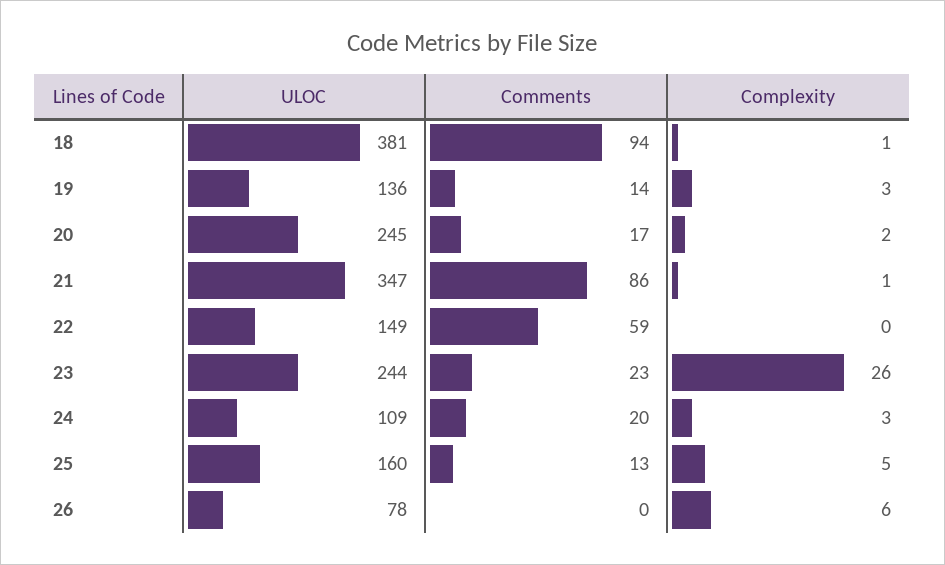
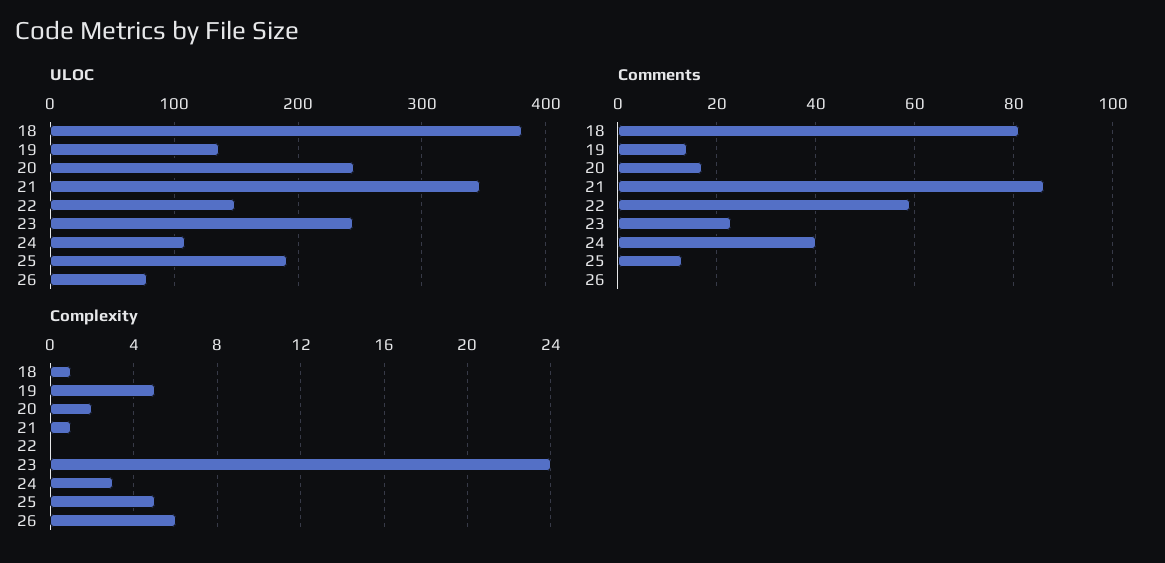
  {
    "ULOC": {
      "18": 381,
      "19": 136,
      "20": 245,
      "21": 347,
      "22": 149,
      "23": 244,
      "24": 109,
-     "25": 160,
+     "25": 190,
      "26": 78
    },
    "Comments": {
-     "18": 94,
+     "18": 80,
      "19": 14,
      "20": 17,
      "21": 86,
      "22": 59,
      "23": 23,
-     "24": 20,
+     "24": 40,
      "25": 13,
      "26": 0
    },
    "Complexity": {
      "18": 1,
-     "19": 3,
+     "19": 5,
      "20": 2,
      "21": 1,
      "22": 0,
-     "23": 26,
+     "23": 24,
      "24": 3,
      "25": 5,
      "26": 6
    }
  }

